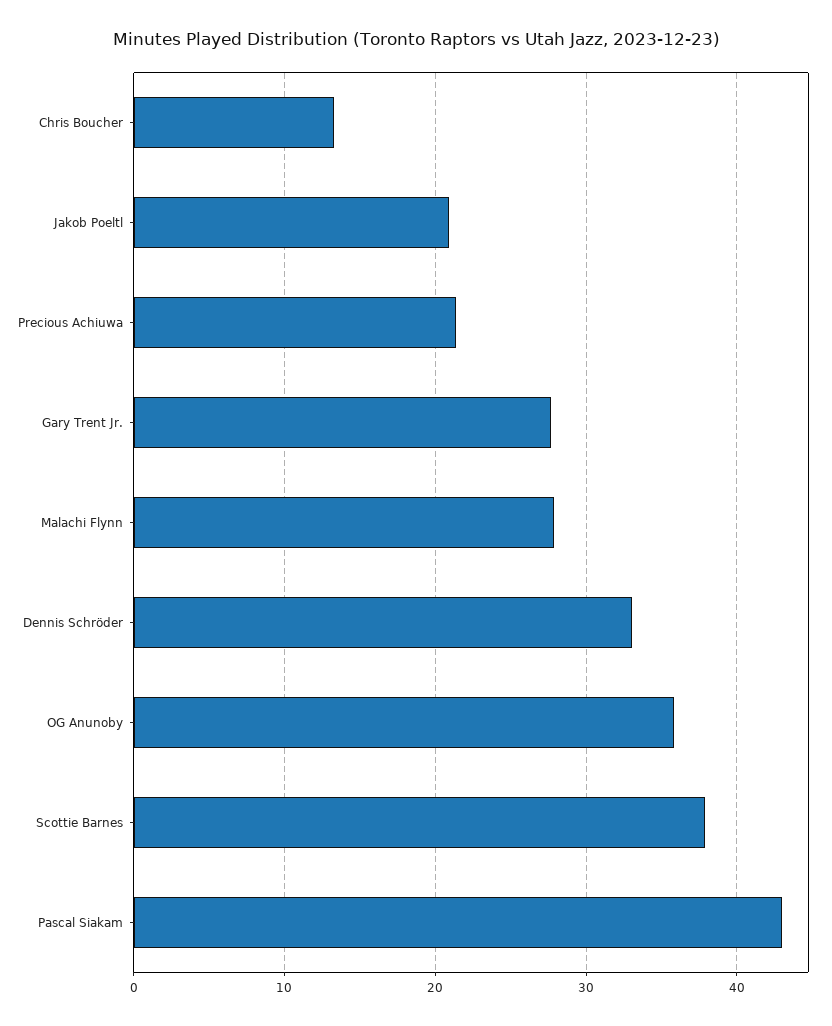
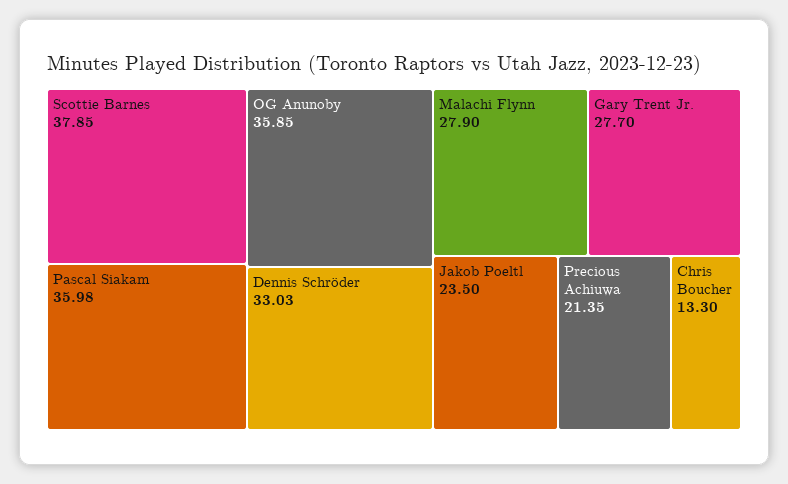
  {
    "Chris Boucher": 13.3,
-   "Jakob Poeltl": 21,
+   "Jakob Poeltl": 23.5,
    "Precious Achiuwa": 21.35,
    "Gary Trent Jr.": 27.7,
    "Malachi Flynn": 27.9,
    "Dennis Schröder": 33.03,
    "OG Anunoby": 35.85,
    "Scottie Barnes": 37.85,
-   "Pascal Siakam": 43
+   "Pascal Siakam": 35.98
  }

